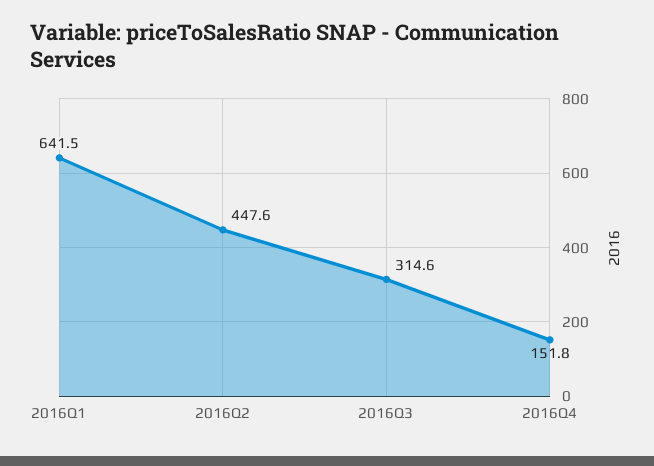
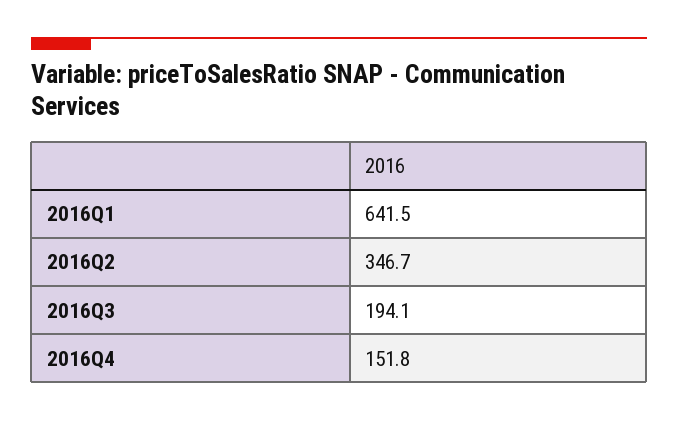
  {
    "2016Q1": 641.5,
-   "2016Q2": 447.6,
+   "2016Q2": 346.7,
-   "2016Q3": 314.6,
+   "2016Q3": 194.1,
    "2016Q4": 151.8
  }

